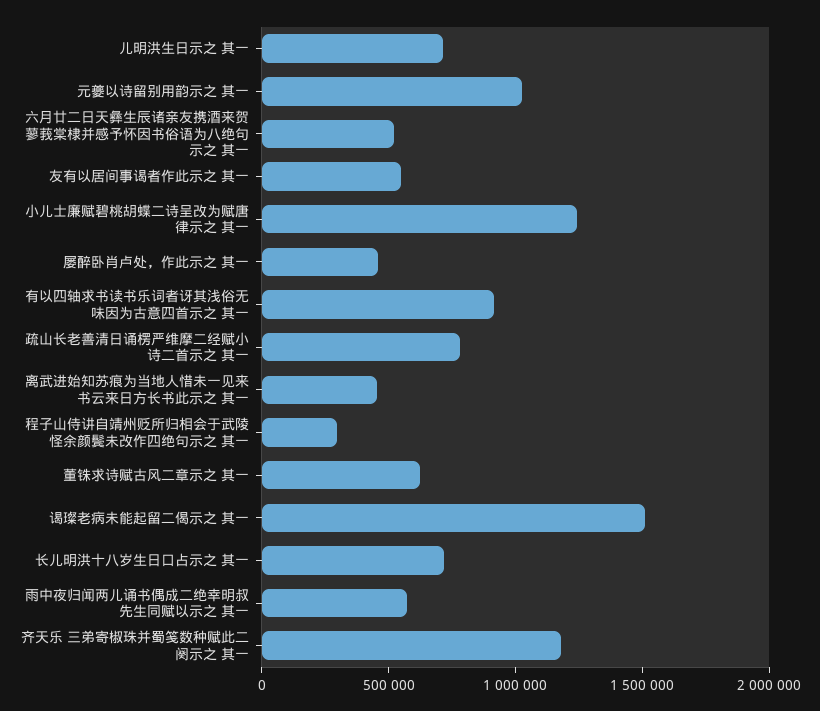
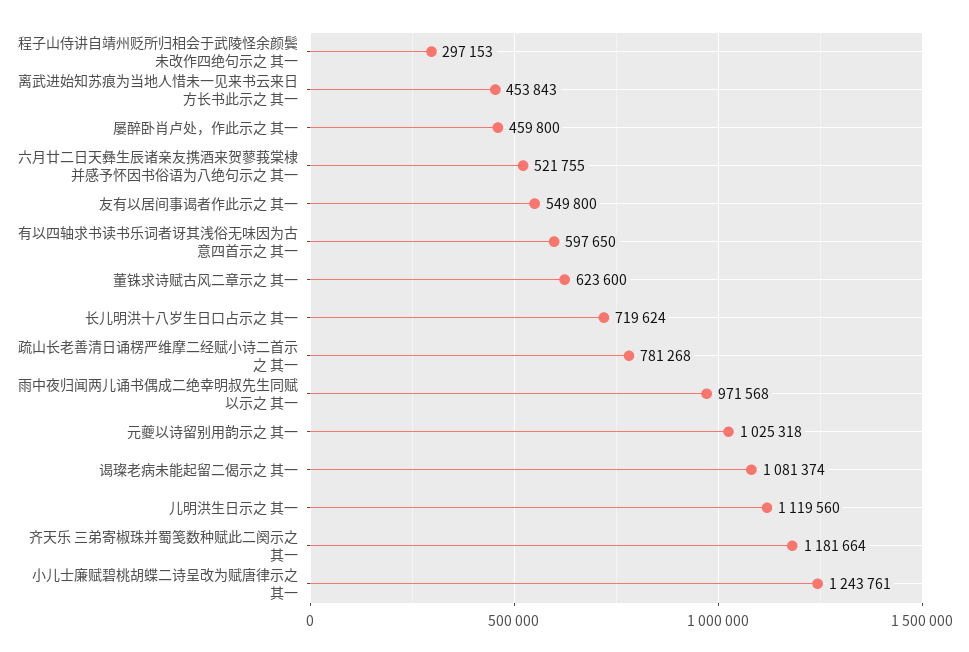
  {
-   "儿明洪生日示之 其一": 700000,
+   "儿明洪生日示之 其一": 1119560,
    "元夔以诗留别用韵示之 其一": 1025318,
    "六月廿二日天彝生辰诸亲友携酒来贺蓼莪棠棣并感予怀因书俗语为八绝句示之 其一": 521755,
    "友有以居间事谒者作此示之 其一": 549800,
    "小儿士廉赋碧桃胡蝶二诗呈改为赋唐律示之 其一": 1243761,
    "屡醉卧肖卢处，作此示之 其一": 459800,
-   "有以四轴求书读书乐词者讶其浅俗无味因为古意四首示之 其一": 900000,
+   "有以四轴求书读书乐词者讶其浅俗无味因为古意四首示之 其一": 597650,
    "疏山长老善清日诵楞严维摩二经赋小诗二首示之 其一": 781268,
    "离武进始知苏痕为当地人惜未一见来书云来日方长书此示之 其一": 453843,
    "程子山侍讲自靖州贬所归相会于武陵怪余颜鬓未改作四绝句示之 其一": 297153,
    "董铢求诗赋古风二章示之 其一": 623600,
-   "谒璨老病未能起留二偈示之 其一": 1500000,
+   "谒璨老病未能起留二偈示之 其一": 1081374,
    "长儿明洪十八岁生日口占示之 其一": 719624,
-   "雨中夜归闻两儿诵书偶成二绝幸明叔先生同赋以示之 其一": 600000,
+   "雨中夜归闻两儿诵书偶成二绝幸明叔先生同赋以示之 其一": 971568,
    "齐天乐 三弟寄椒珠并蜀笺数种赋此二阕示之 其一": 1181664
  }

